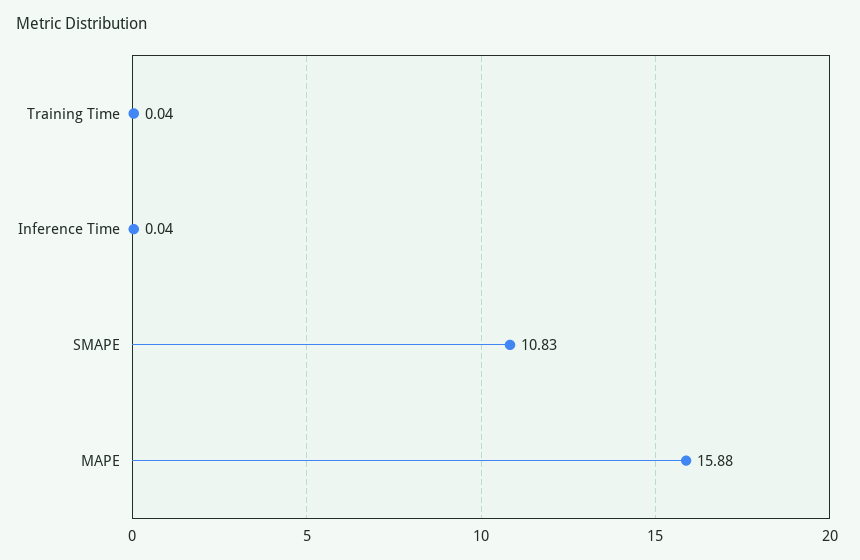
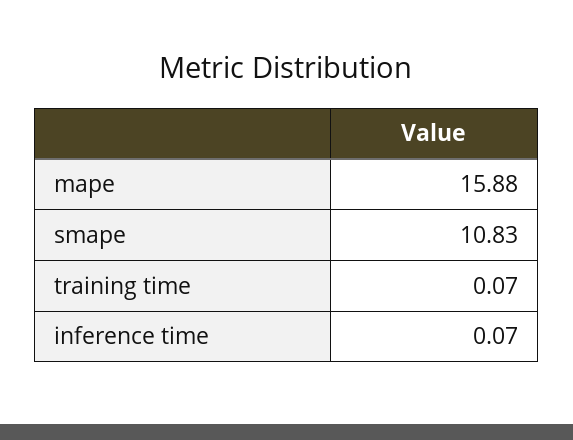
  {
-   "Training Time": 0.04,
+   "Training Time": 0.07,
-   "Inference Time": 0.04,
+   "Inference Time": 0.07,
    "SMAPE": 10.83,
    "MAPE": 15.88
  }

